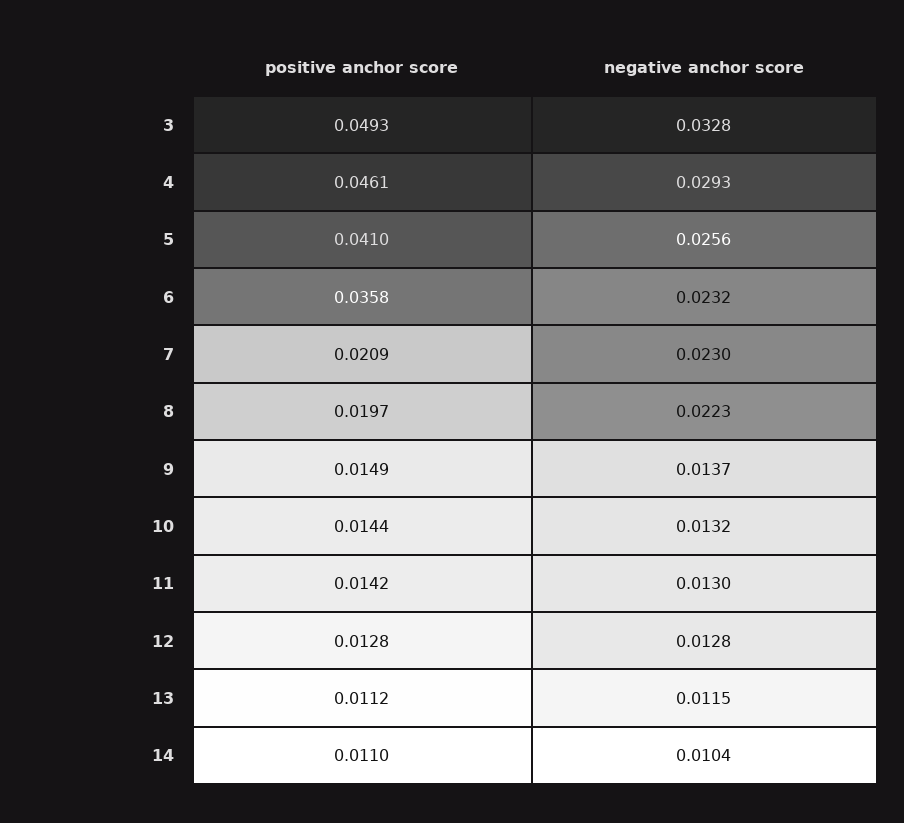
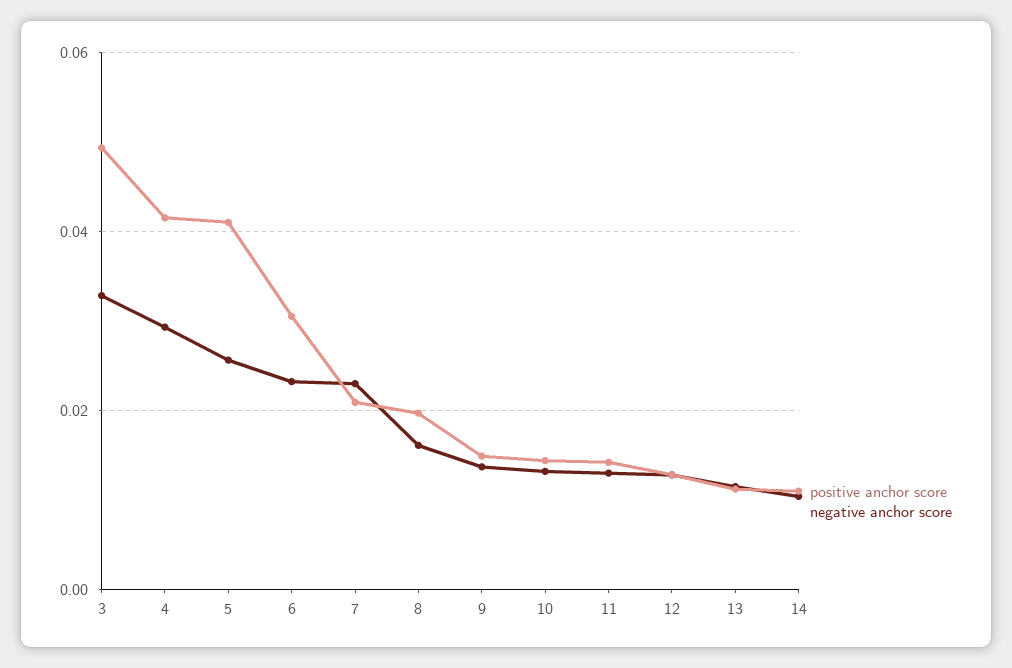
  {
    "positive anchor score": {
      "3": 0.0493,
-     "4": 0.0461,
+     "4": 0.042,
      "5": 0.041,
-     "6": 0.0358,
+     "6": 0.03,
      "7": 0.0209,
      "8": 0.0197,
      "9": 0.0149,
      "10": 0.0144,
      "11": 0.0142,
      "12": 0.0128,
      "13": 0.0112,
      "14": 0.011
    },
    "negative anchor score": {
      "3": 0.0328,
      "4": 0.0293,
      "5": 0.0256,
      "6": 0.0232,
      "7": 0.023,
-     "8": 0.0223,
+     "8": 0.016,
      "9": 0.0137,
      "10": 0.0132,
      "11": 0.013,
      "12": 0.0128,
      "13": 0.0115,
      "14": 0.0104
    }
  }

